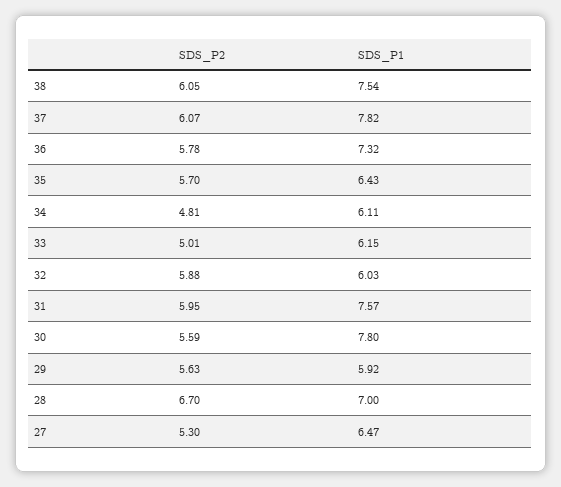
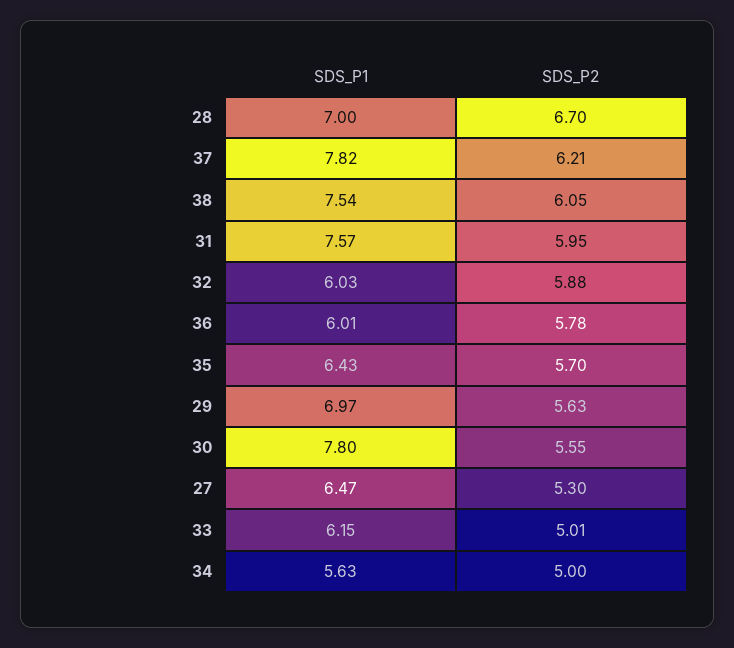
  {
    "SDS_P2": {
      "38": 6.05,
-     "37": 6.07,
+     "37": 6.21,
      "36": 5.78,
      "35": 5.7,
-     "34": 4.81,
+     "34": 5,
      "33": 5.01,
      "32": 5.88,
      "31": 5.95,
-     "30": 5.59,
+     "30": 5.55,
      "29": 5.63,
      "28": 6.7,
      "27": 5.3
    },
    "SDS_P1": {
      "38": 7.54,
      "37": 7.82,
-     "36": 7.32,
+     "36": 6.01,
      "35": 6.43,
-     "34": 6.11,
+     "34": 5.63,
      "33": 6.15,
      "32": 6.03,
      "31": 7.57,
      "30": 7.8,
-     "29": 5.92,
+     "29": 6.97,
      "28": 7,
      "27": 6.47
    }
  }

